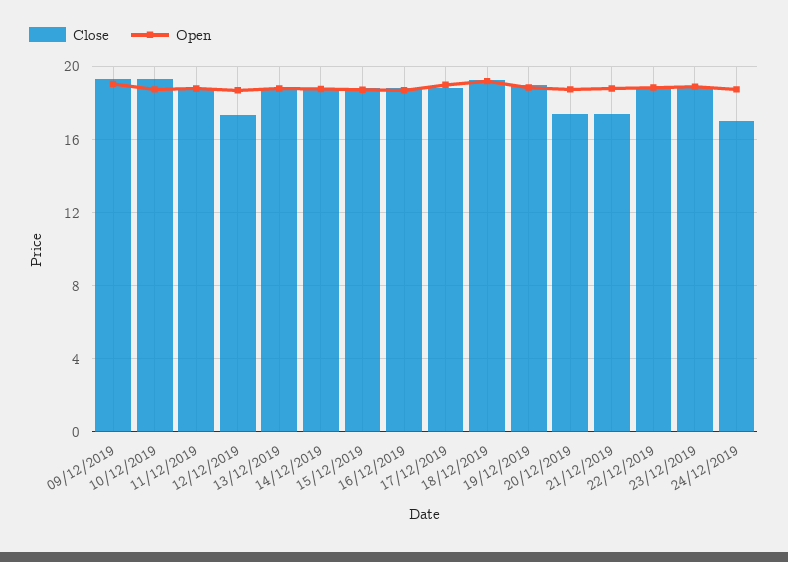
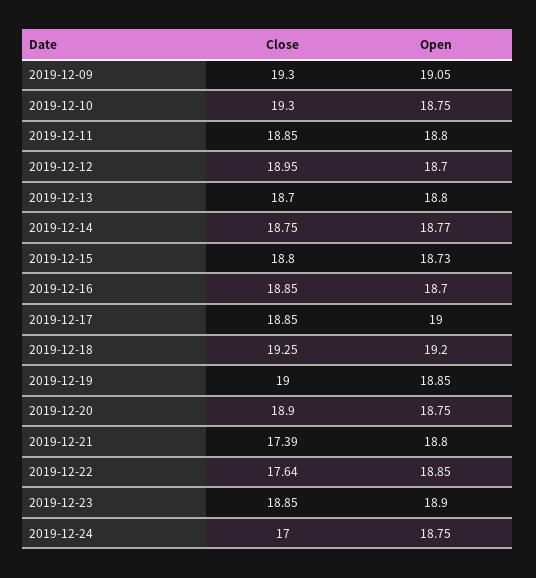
  {
    "Close": {
      "09/12/2019": 19.3,
      "10/12/2019": 19.3,
      "11/12/2019": 18.85,
-     "12/12/2019": 17.5,
+     "12/12/2019": 18.95,
      "13/12/2019": 18.7,
      "14/12/2019": 18.75,
      "15/12/2019": 18.8,
      "16/12/2019": 18.85,
      "17/12/2019": 18.85,
      "18/12/2019": 19.25,
      "19/12/2019": 19,
-     "20/12/2019": 17.5,
+     "20/12/2019": 18.9,
      "21/12/2019": 17.39,
-     "22/12/2019": 19,
+     "22/12/2019": 17.64,
      "23/12/2019": 18.85,
      "24/12/2019": 17
    },
    "Open": {
      "09/12/2019": 19.05,
      "10/12/2019": 18.75,
      "11/12/2019": 18.8,
      "12/12/2019": 18.7,
      "13/12/2019": 18.8,
      "14/12/2019": 18.77,
      "15/12/2019": 18.73,
      "16/12/2019": 18.7,
      "17/12/2019": 19,
      "18/12/2019": 19.2,
      "19/12/2019": 18.85,
      "20/12/2019": 18.75,
      "21/12/2019": 18.8,
      "22/12/2019": 18.85,
      "23/12/2019": 18.9,
      "24/12/2019": 18.75
    }
  }

